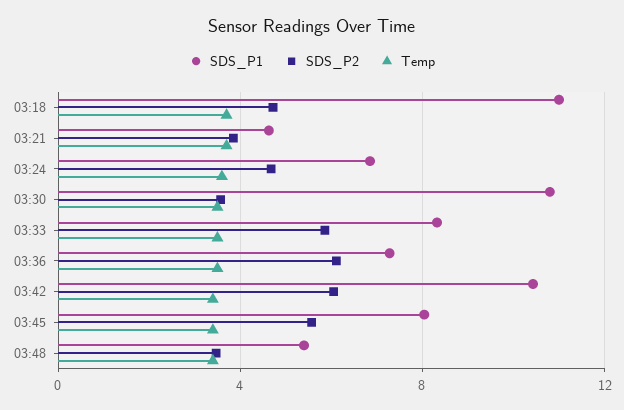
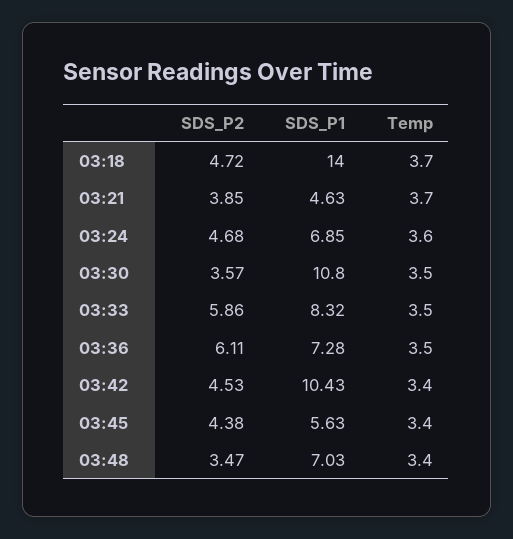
  {
    "SDS_P1": {
-     "03:18": 11,
+     "03:18": 14,
      "03:21": 4.63,
      "03:24": 6.85,
      "03:30": 10.8,
      "03:33": 8.32,
      "03:36": 7.28,
      "03:42": 10.43,
-     "03:45": 8,
+     "03:45": 5.63,
-     "03:48": 5.5
+     "03:48": 7.03
    },
    "SDS_P2": {
      "03:18": 4.72,
      "03:21": 3.85,
      "03:24": 4.68,
      "03:30": 3.57,
      "03:33": 5.86,
      "03:36": 6.11,
-     "03:42": 6,
+     "03:42": 4.53,
-     "03:45": 5.5,
+     "03:45": 4.38,
      "03:48": 3.47
    },
    "Temp": {
      "03:18": 3.7,
      "03:21": 3.7,
      "03:24": 3.6,
      "03:30": 3.5,
      "03:33": 3.5,
      "03:36": 3.5,
      "03:42": 3.4,
      "03:45": 3.4,
      "03:48": 3.4
    }
  }

